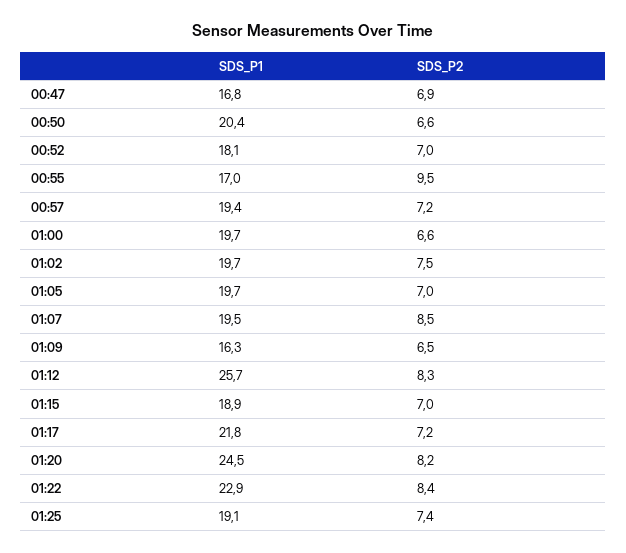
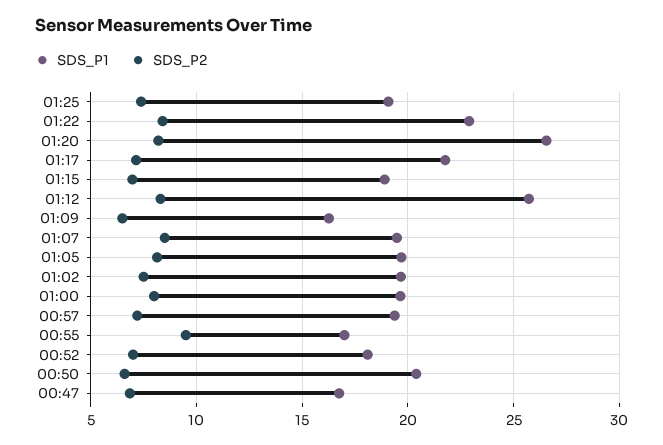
  {
    "SDS_P1": {
      "00:47": 16.8,
      "00:50": 20.4,
      "00:52": 18.1,
      "00:55": 17,
      "00:57": 19.4,
      "01:00": 19.7,
      "01:02": 19.7,
      "01:05": 19.7,
      "01:07": 19.5,
      "01:09": 16.3,
      "01:12": 25.7,
      "01:15": 18.9,
      "01:17": 21.8,
-     "01:20": 24.5,
+     "01:20": 26.5,
      "01:22": 22.9,
      "01:25": 19.1
    },
    "SDS_P2": {
      "00:47": 6.9,
      "00:50": 6.6,
      "00:52": 7,
      "00:55": 9.5,
      "00:57": 7.2,
-     "01:00": 6.6,
+     "01:00": 8,
      "01:02": 7.5,
-     "01:05": 7,
+     "01:05": 8,
      "01:07": 8.5,
      "01:09": 6.5,
      "01:12": 8.3,
      "01:15": 7,
      "01:17": 7.2,
      "01:20": 8.2,
      "01:22": 8.4,
      "01:25": 7.4
    }
  }

